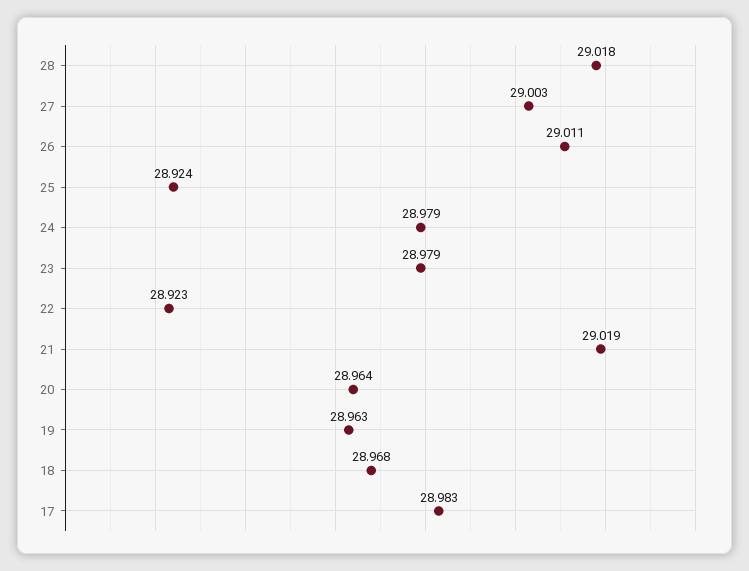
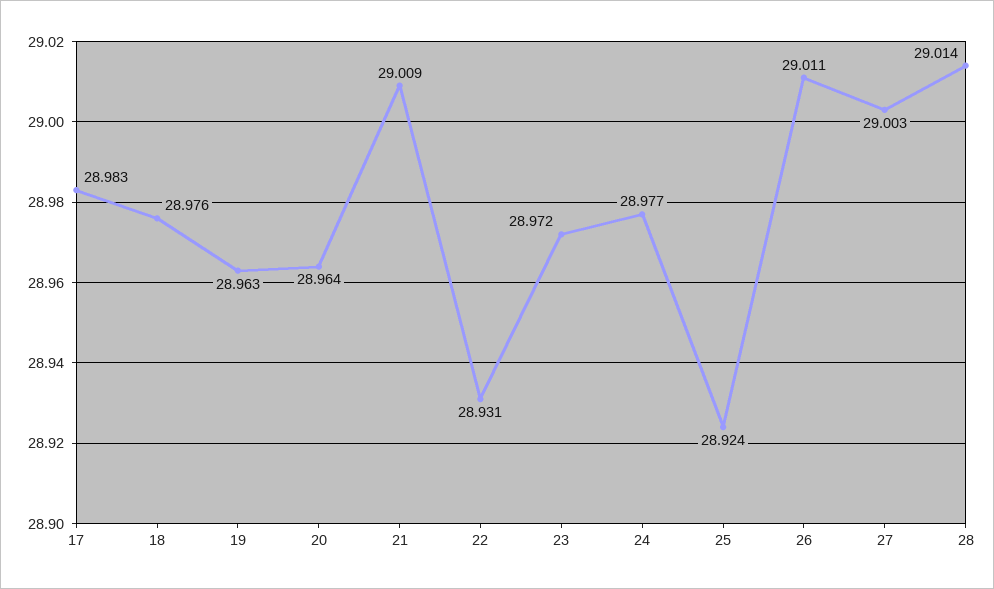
  {
-   "28": 29.018,
+   "28": 29.014,
    "27": 29.003,
    "26": 29.011,
    "25": 28.924,
-   "24": 28.979,
+   "24": 28.977,
-   "23": 28.979,
+   "23": 28.972,
-   "22": 28.923,
+   "22": 28.931,
-   "21": 29.019,
+   "21": 29.009,
    "20": 28.964,
    "19": 28.963,
-   "18": 28.968,
+   "18": 28.976,
    "17": 28.983
  }

